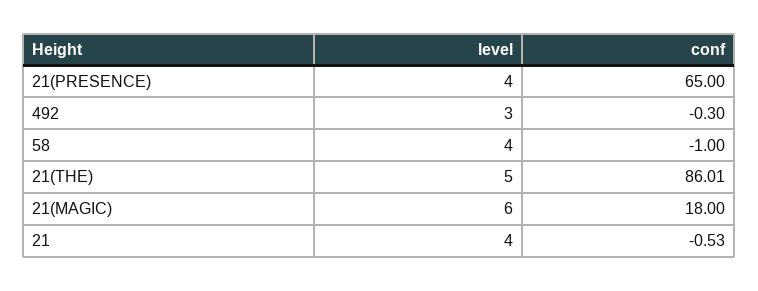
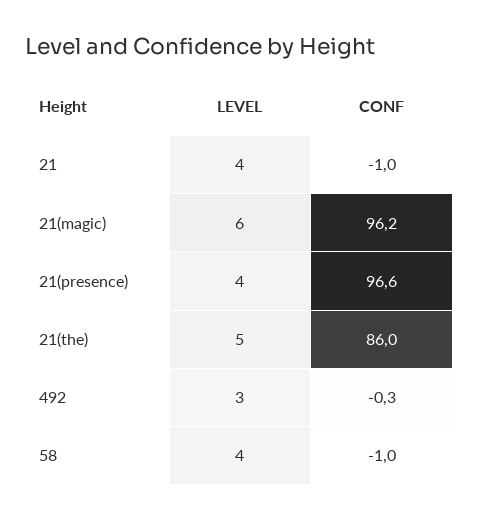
  {
    "level": {
      "21(PRESENCE)": 4,
      "492": 3,
      "58": 4,
      "21(THE)": 5,
      "21(MAGIC)": 6,
      "21": 4
    },
    "conf": {
-     "21(PRESENCE)": 65,
+     "21(PRESENCE)": 96.6,
      "492": -0.3,
      "58": -1,
      "21(THE)": 86.01,
-     "21(MAGIC)": 18,
+     "21(MAGIC)": 96.2,
-     "21": -0.53
+     "21": -1
    }
  }

